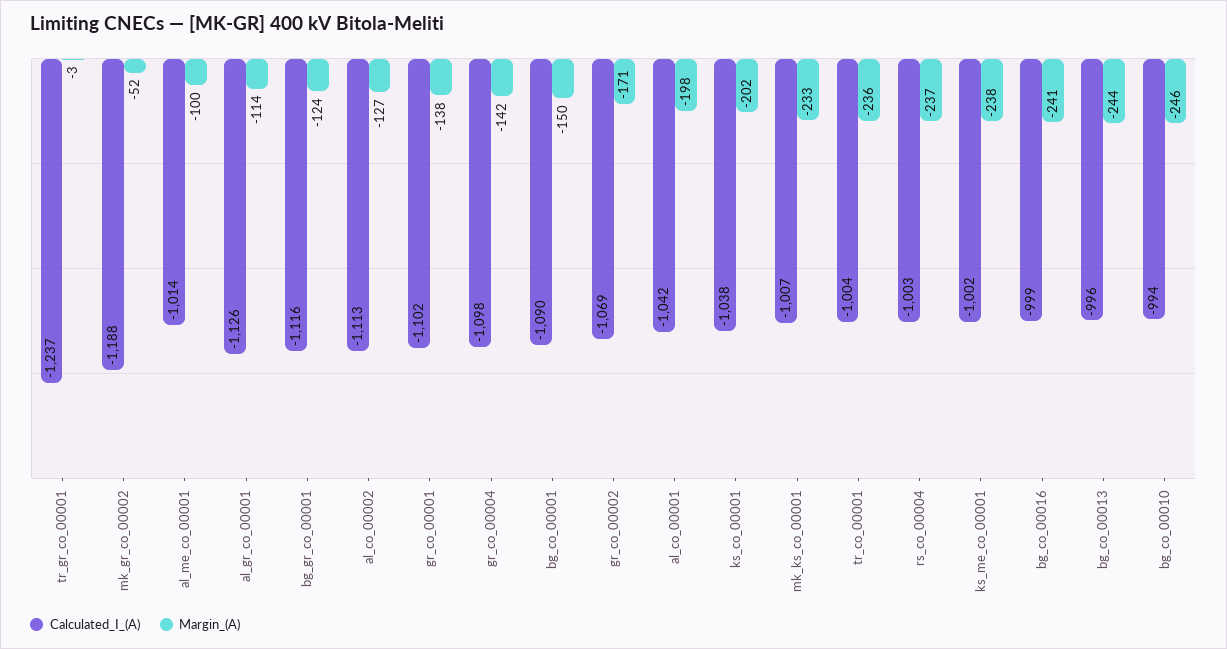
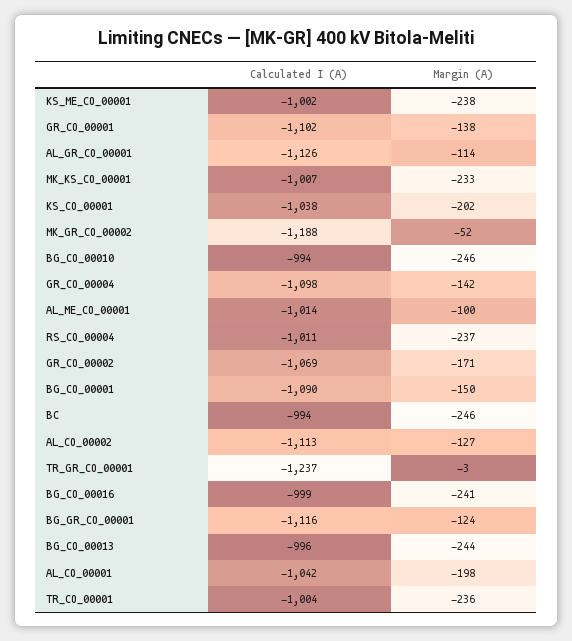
  {
    "Calculated_I_(A)": {
      "tr_gr_co_00001": -1237,
      "mk_gr_co_00002": -1188,
      "al_me_co_00001": -1014,
      "al_gr_co_00001": -1126,
      "bg_gr_co_00001": -1116,
      "al_co_00002": -1113,
      "gr_co_00001": -1102,
      "gr_co_00004": -1098,
      "bg_co_00001": -1090,
      "gr_co_00002": -1069,
      "al_co_00001": -1042,
      "ks_co_00001": -1038,
      "mk_ks_co_00001": -1007,
      "tr_co_00001": -1004,
-     "rs_co_00004": -1003,
+     "rs_co_00004": -1011,
      "ks_me_co_00001": -1002,
      "bg_co_00016": -999,
      "bg_co_00013": -996,
-     "bg_co_00010": -994
+     "bg_co_00010": -994,
+     "BC": -994
    },
    "Margin_(A)": {
      "tr_gr_co_00001": -3,
      "mk_gr_co_00002": -52,
      "al_me_co_00001": -100,
      "al_gr_co_00001": -114,
      "bg_gr_co_00001": -124,
      "al_co_00002": -127,
      "gr_co_00001": -138,
      "gr_co_00004": -142,
      "bg_co_00001": -150,
      "gr_co_00002": -171,
      "al_co_00001": -198,
      "ks_co_00001": -202,
      "mk_ks_co_00001": -233,
      "tr_co_00001": -236,
      "rs_co_00004": -237,
      "ks_me_co_00001": -238,
      "bg_co_00016": -241,
      "bg_co_00013": -244,
-     "bg_co_00010": -246
+     "bg_co_00010": -246,
+     "BC": -246
    }
  }

